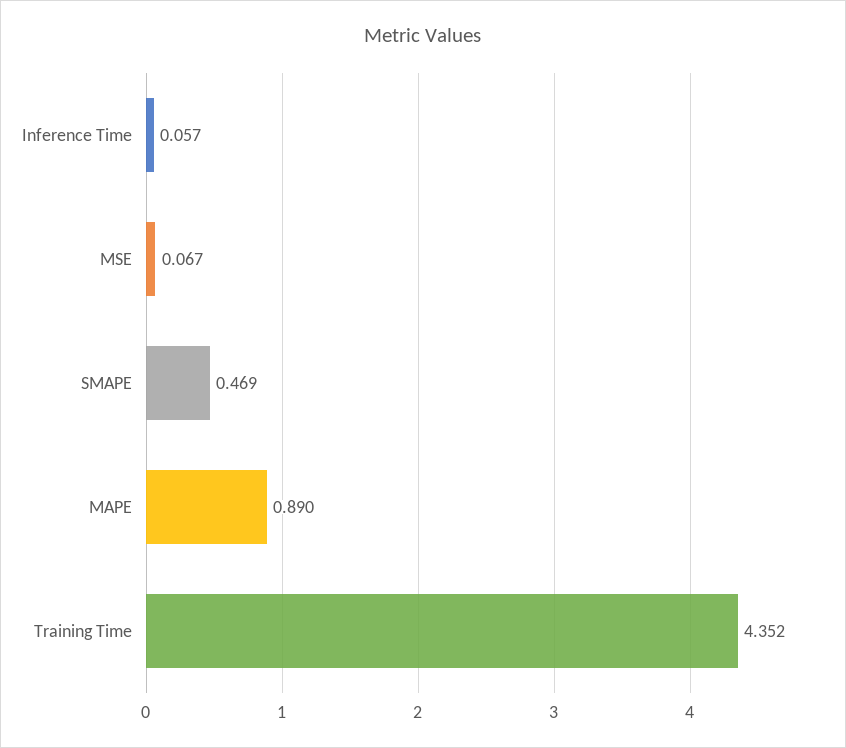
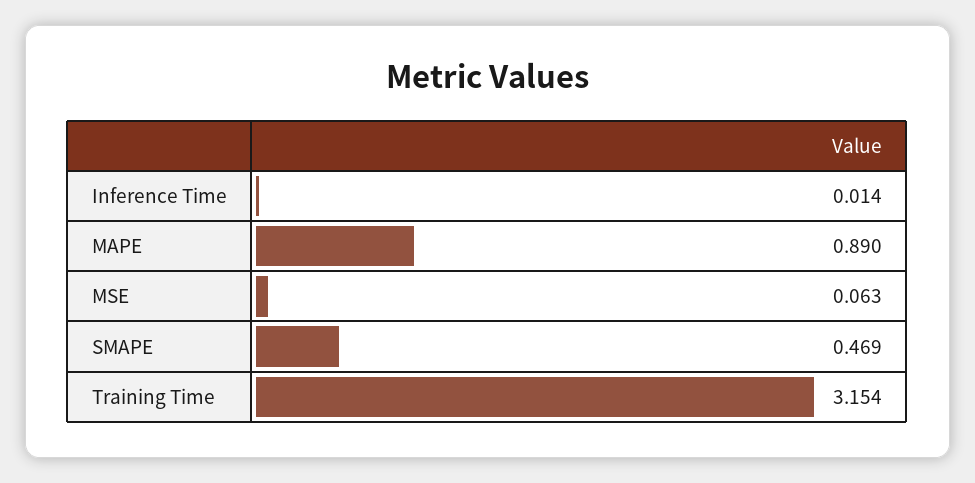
  {
-   "Inference Time": 0.057,
+   "Inference Time": 0.014,
-   "MSE": 0.067,
+   "MSE": 0.063,
    "SMAPE": 0.469,
    "MAPE": 0.89,
-   "Training Time": 4.352
+   "Training Time": 3.154
  }

